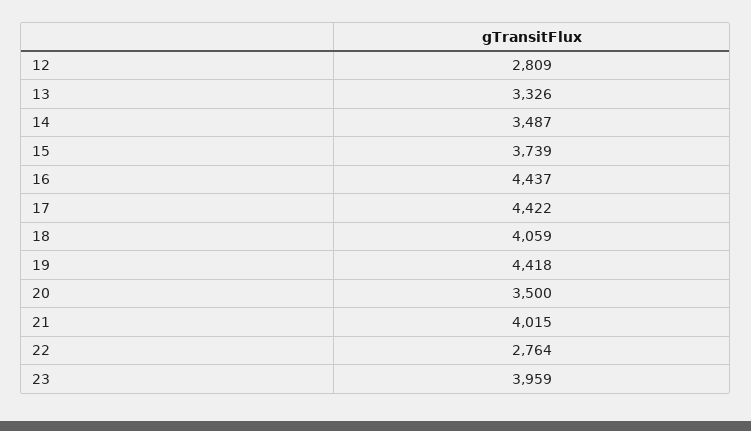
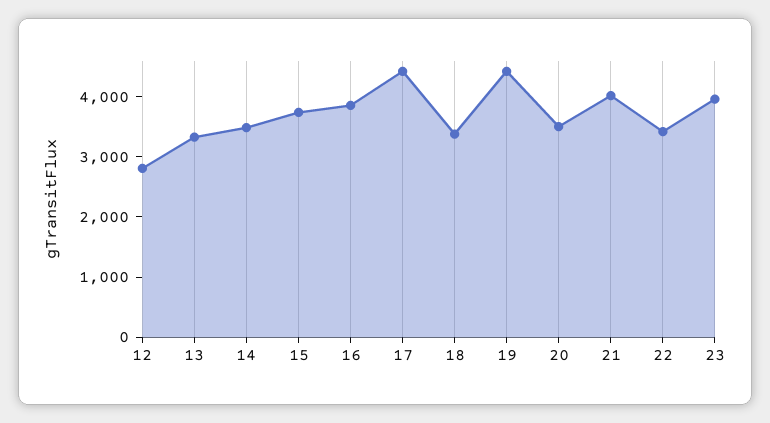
  {
    "12": 2809,
    "13": 3326,
    "14": 3487,
    "15": 3739,
-   "16": 4437,
+   "16": 3800,
    "17": 4422,
-   "18": 4059,
+   "18": 3400,
    "19": 4418,
    "20": 3500,
    "21": 4015,
-   "22": 2764,
+   "22": 3400,
    "23": 3959
  }

